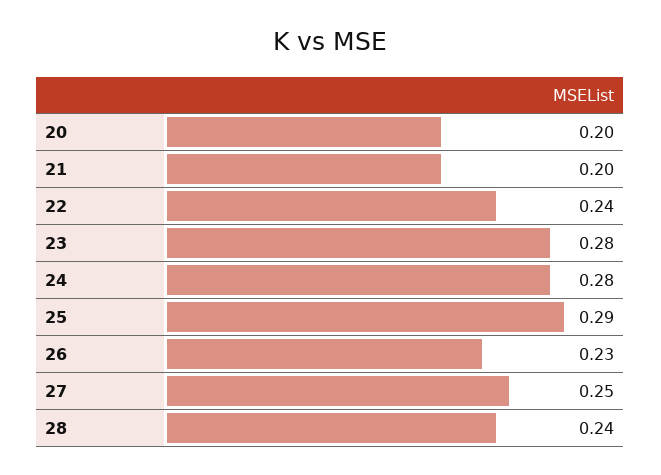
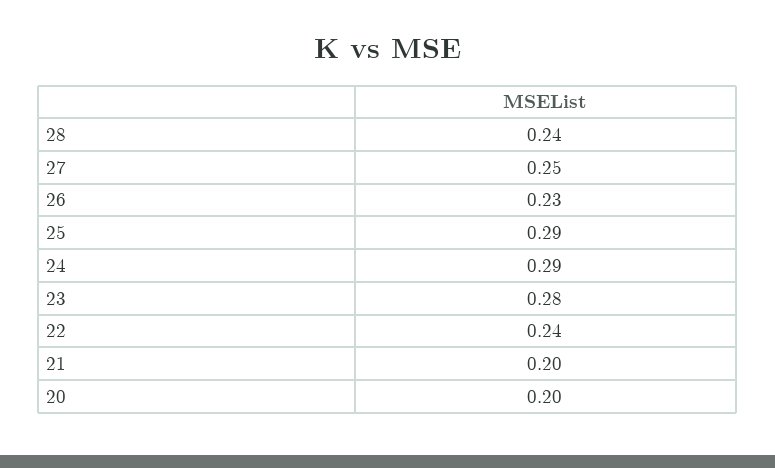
  {
    "20": 0.2,
    "21": 0.2,
    "22": 0.24,
    "23": 0.28,
-   "24": 0.28,
+   "24": 0.29,
    "25": 0.29,
    "26": 0.23,
    "27": 0.25,
    "28": 0.24
  }

